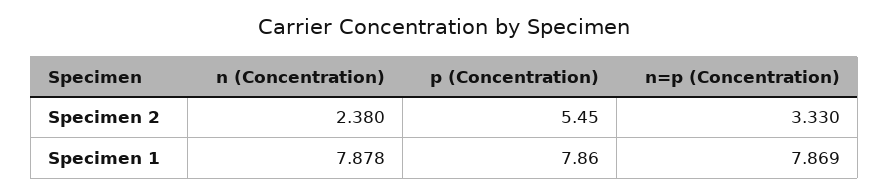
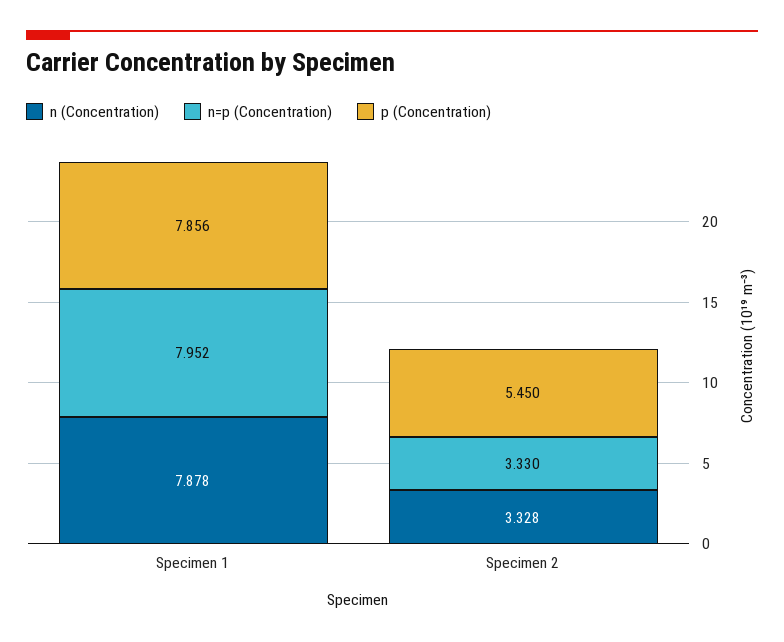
  {
    "n (Concentration)": {
-     "Specimen 2": 2.38,
+     "Specimen 2": 3.328,
      "Specimen 1": 7.878
    },
    "p (Concentration)": {
      "Specimen 2": 5.45,
-     "Specimen 1": 7.86
+     "Specimen 1": 7.856
    },
    "n=p (Concentration)": {
      "Specimen 2": 3.33,
-     "Specimen 1": 7.869
+     "Specimen 1": 7.952
    }
  }

